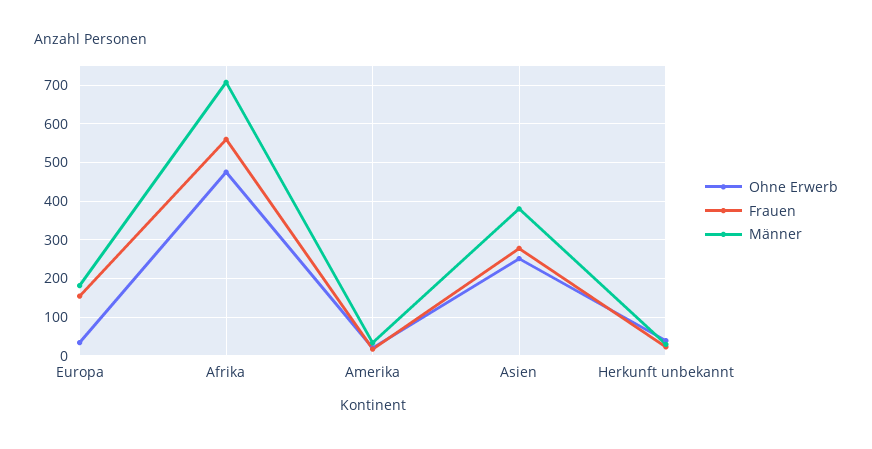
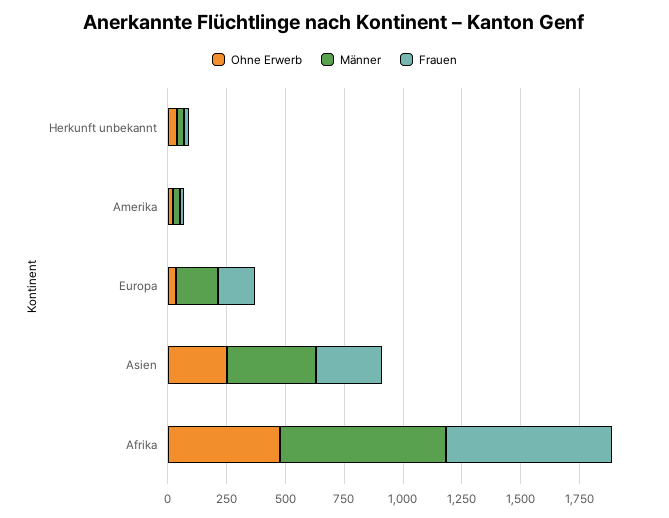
  {
    "Ohne Erwerb": {
      "Europa": 40,
      "Afrika": 480,
      "Amerika": 20,
      "Asien": 260,
      "Herkunft unbekannt": 40
    },
    "Frauen": {
      "Europa": 160,
-     "Afrika": 560,
+     "Afrika": 700,
      "Amerika": 20,
      "Asien": 280,
      "Herkunft unbekannt": 20
    },
    "Männer": {
      "Europa": 180,
      "Afrika": 700,
      "Amerika": 40,
      "Asien": 380,
      "Herkunft unbekannt": 20
    }
  }

